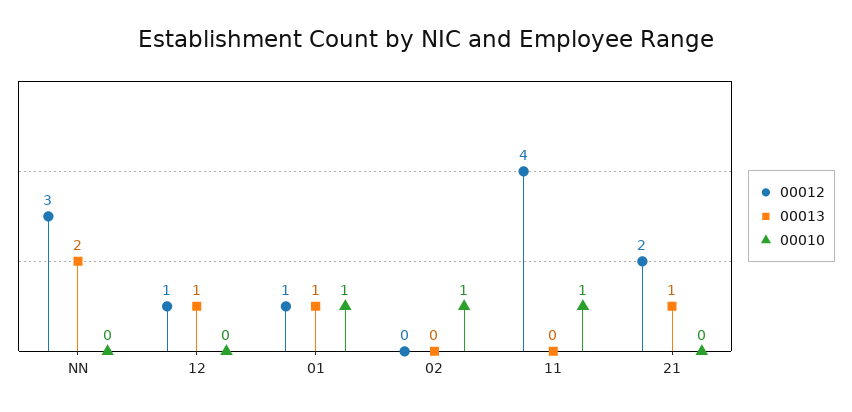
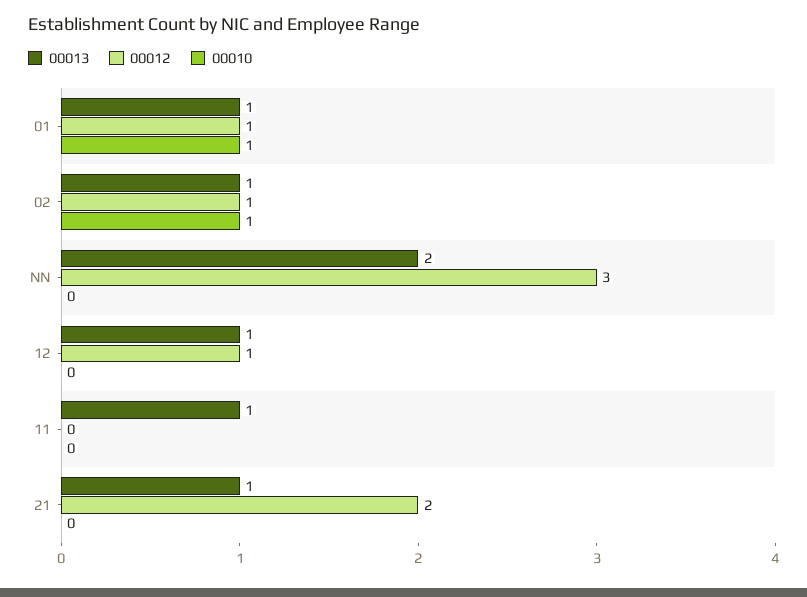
  {
    "00012": {
      "NN": 3,
      "12": 1,
      "01": 1,
-     "02": 0,
+     "02": 1,
-     "11": 4,
+     "11": 0,
      "21": 2
    },
    "00013": {
      "NN": 2,
      "12": 1,
      "01": 1,
-     "02": 0,
+     "02": 1,
-     "11": 0,
+     "11": 1,
      "21": 1
    },
    "00010": {
      "NN": 0,
      "12": 0,
      "01": 1,
      "02": 1,
-     "11": 1,
+     "11": 0,
      "21": 0
    }
  }

